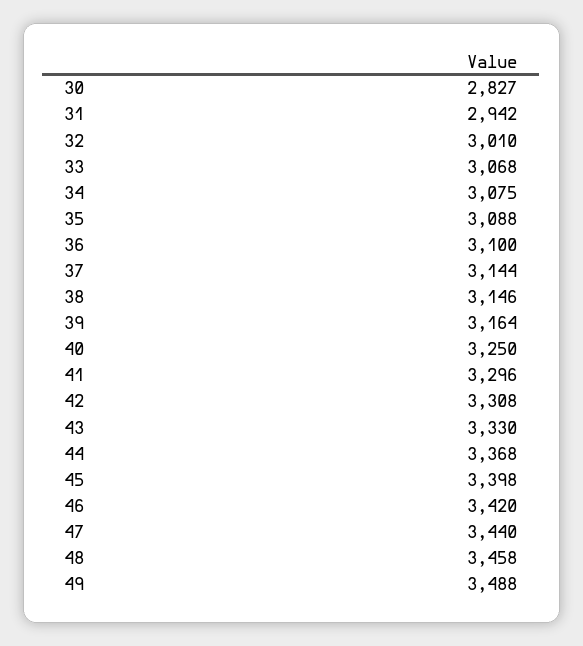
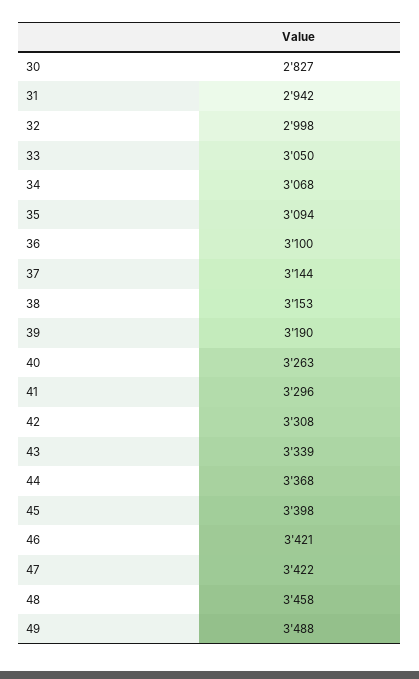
  {
    "30": 2827,
    "31": 2942,
-   "32": 3010,
+   "32": 2998,
-   "33": 3068,
+   "33": 3050,
-   "34": 3075,
+   "34": 3068,
-   "35": 3088,
+   "35": 3094,
    "36": 3100,
    "37": 3144,
-   "38": 3146,
+   "38": 3153,
-   "39": 3164,
+   "39": 3190,
-   "40": 3250,
+   "40": 3263,
    "41": 3296,
    "42": 3308,
-   "43": 3330,
+   "43": 3339,
    "44": 3368,
    "45": 3398,
-   "46": 3420,
+   "46": 3421,
-   "47": 3440,
+   "47": 3422,
    "48": 3458,
    "49": 3488
  }

